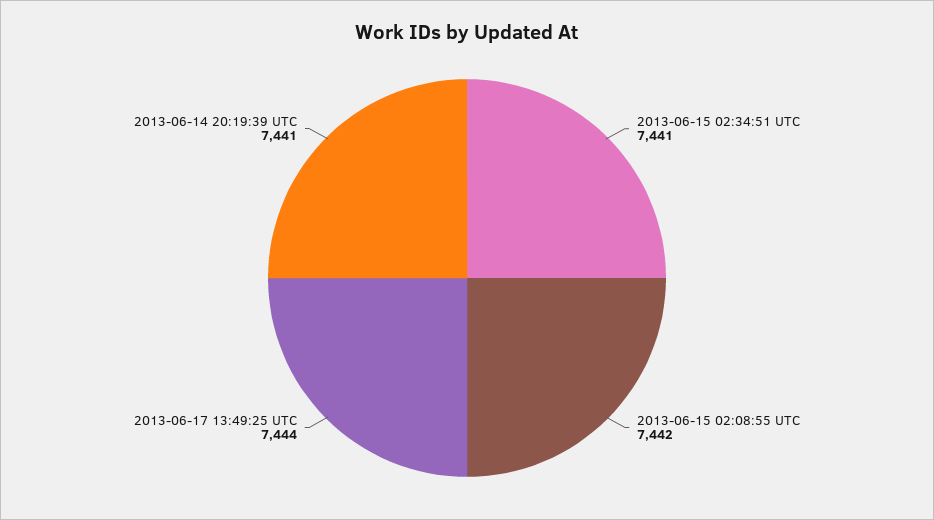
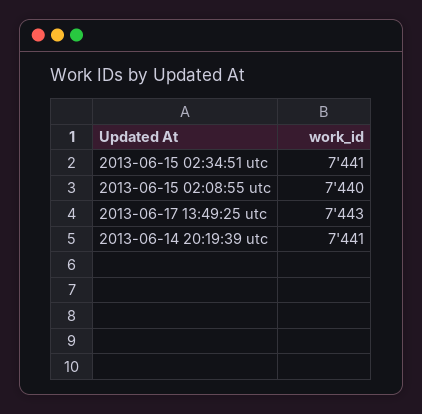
  {
    "2013-06-15 02:34:51 UTC": 7441,
-   "2013-06-15 02:08:55 UTC": 7442,
+   "2013-06-15 02:08:55 UTC": 7440,
-   "2013-06-17 13:49:25 UTC": 7444,
+   "2013-06-17 13:49:25 UTC": 7443,
    "2013-06-14 20:19:39 UTC": 7441
  }

